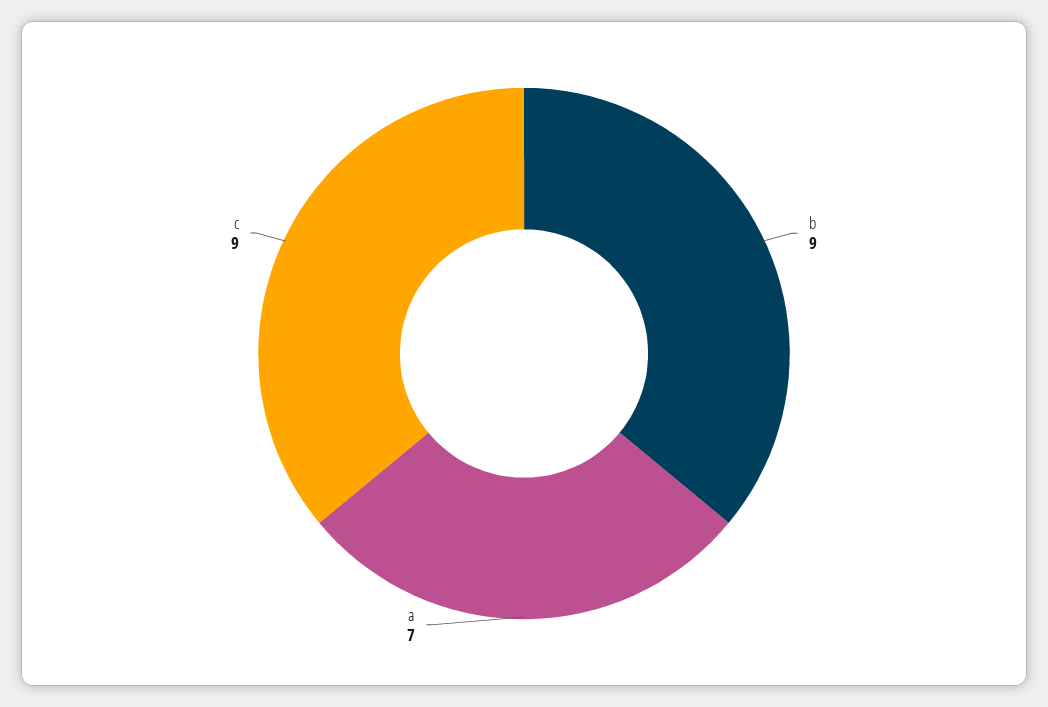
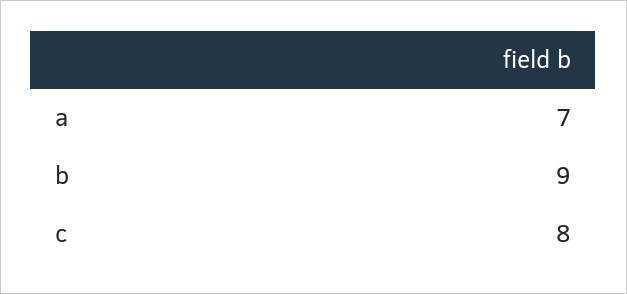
  {
    "b": 9,
    "a": 7,
-   "c": 9
+   "c": 8
  }

